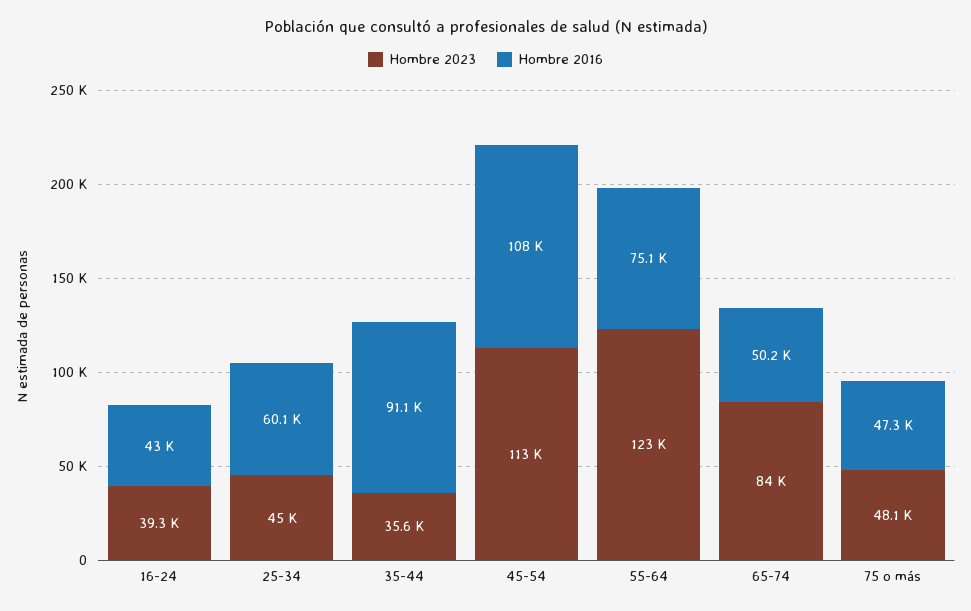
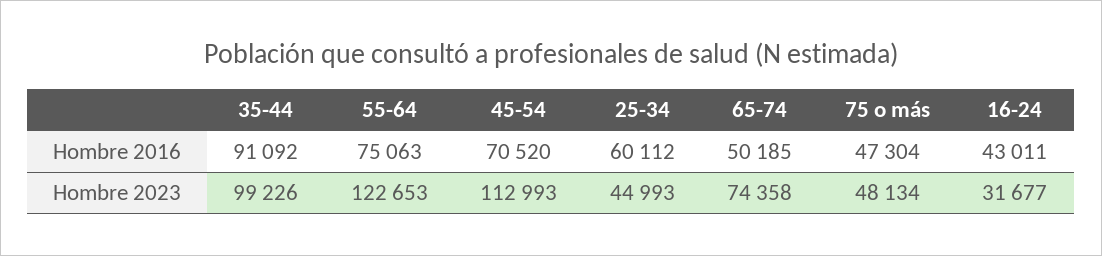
  {
    "Hombre 2023": {
-     "16-24": 39300,
+     "16-24": 31677,
      "25-34": 44993,
-     "35-44": 35600,
+     "35-44": 99226,
      "45-54": 112993,
      "55-64": 122653,
-     "65-74": 84000,
+     "65-74": 74358,
      "75 o más": 48134
    },
    "Hombre 2016": {
      "16-24": 43011,
      "25-34": 60112,
      "35-44": 91092,
-     "45-54": 108000,
+     "45-54": 70520,
      "55-64": 75063,
      "65-74": 50185,
      "75 o más": 47304
    }
  }

